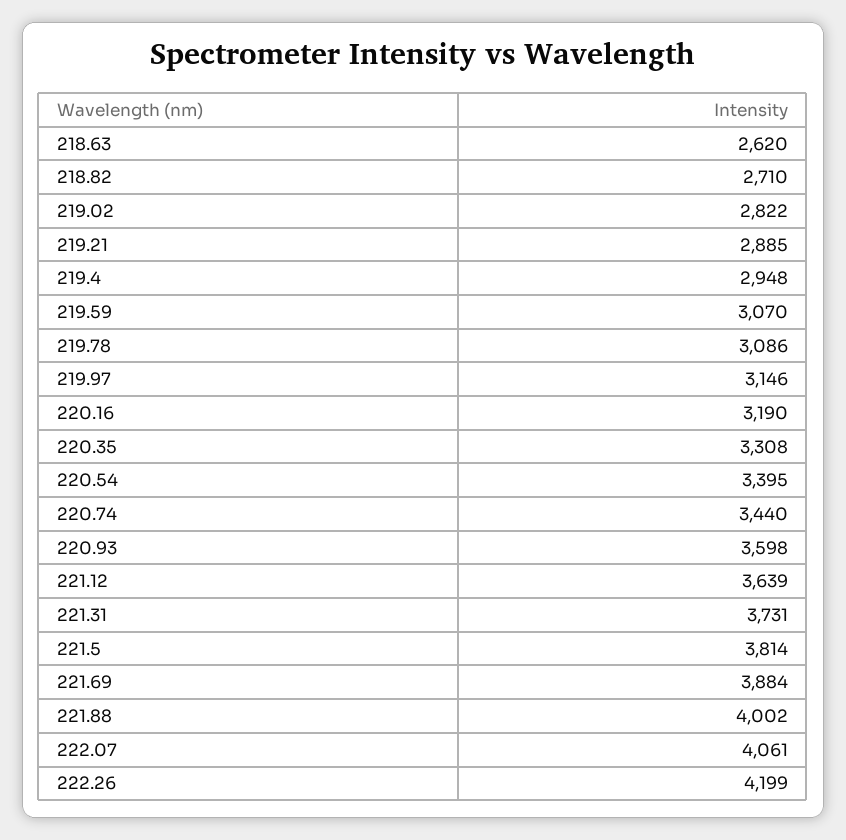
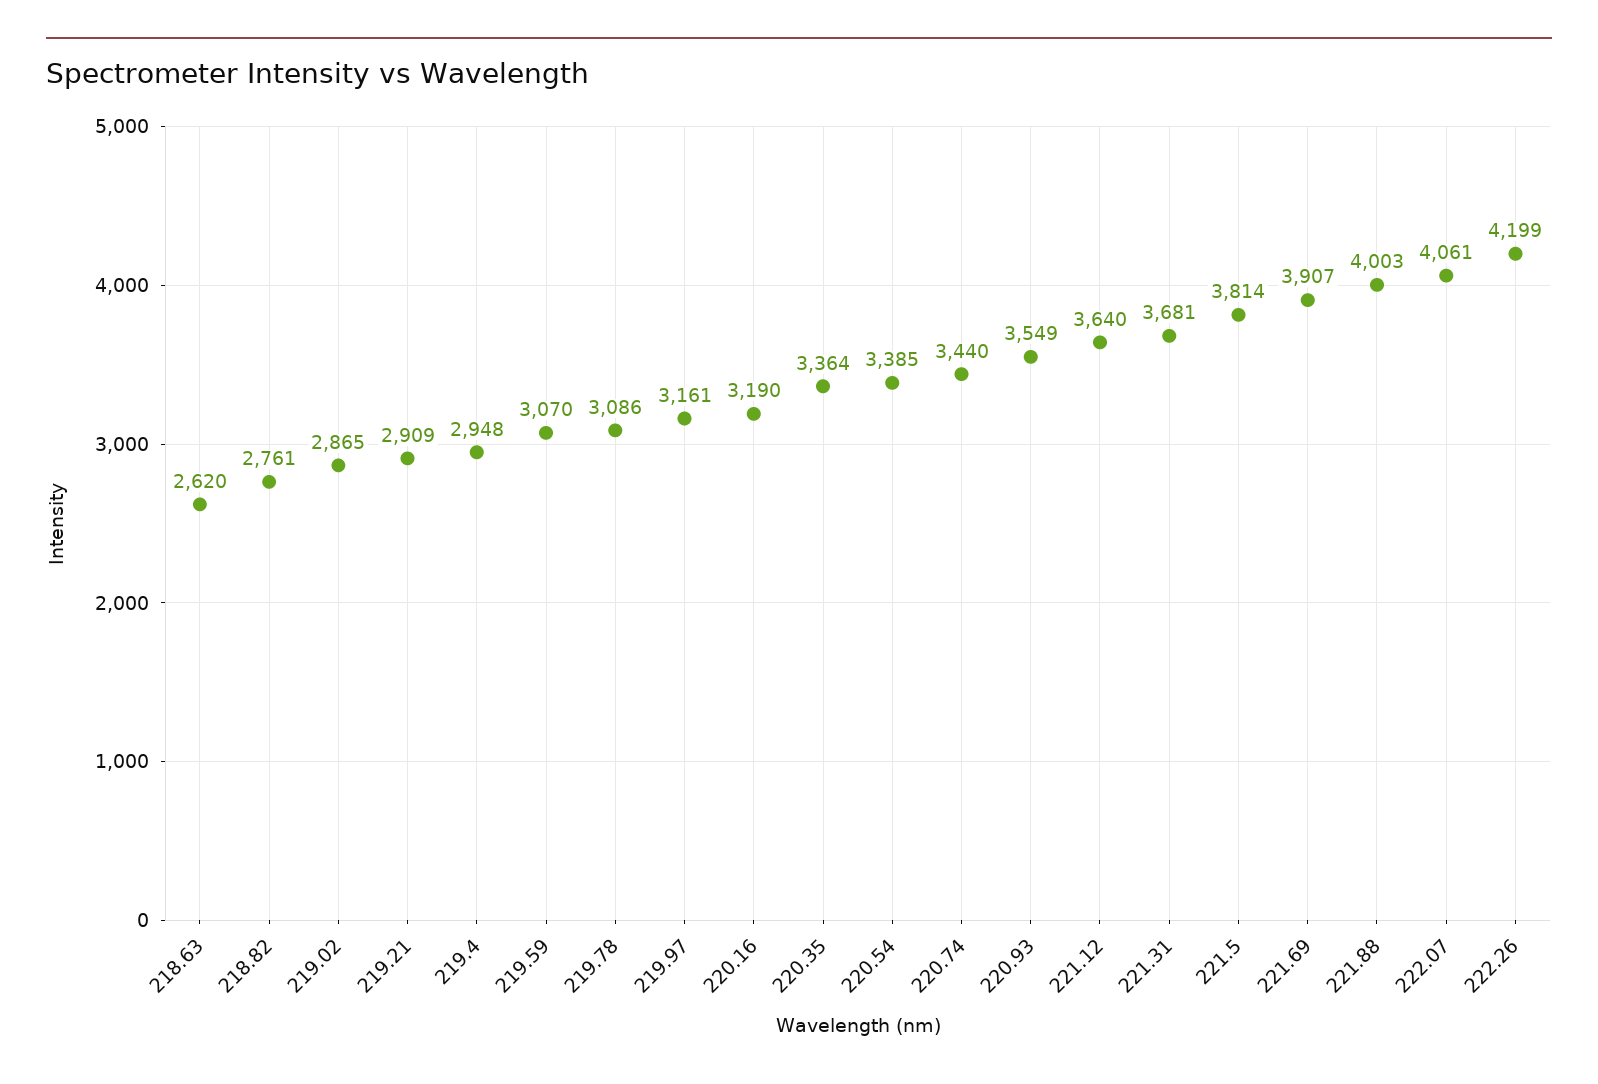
  {
    "218.63": 2620,
-   "218.82": 2710,
+   "218.82": 2761,
-   "219.02": 2822,
+   "219.02": 2865,
-   "219.21": 2885,
+   "219.21": 2909,
    "219.4": 2948,
    "219.59": 3070,
    "219.78": 3086,
-   "219.97": 3146,
+   "219.97": 3161,
    "220.16": 3190,
-   "220.35": 3308,
+   "220.35": 3364,
-   "220.54": 3395,
+   "220.54": 3385,
    "220.74": 3440,
-   "220.93": 3598,
+   "220.93": 3549,
-   "221.12": 3639,
+   "221.12": 3640,
-   "221.31": 3731,
+   "221.31": 3681,
    "221.5": 3814,
-   "221.69": 3884,
+   "221.69": 3907,
-   "221.88": 4002,
+   "221.88": 4003,
    "222.07": 4061,
    "222.26": 4199
  }

